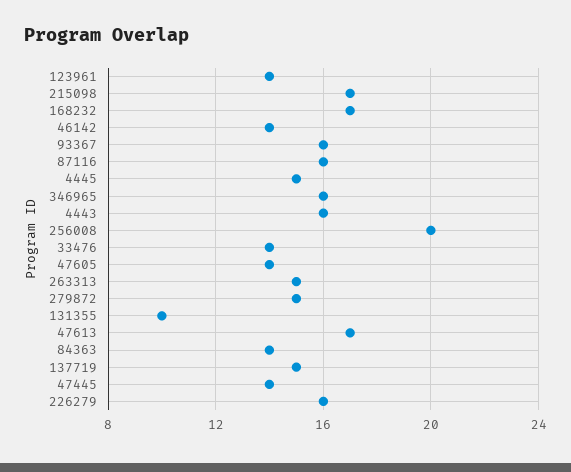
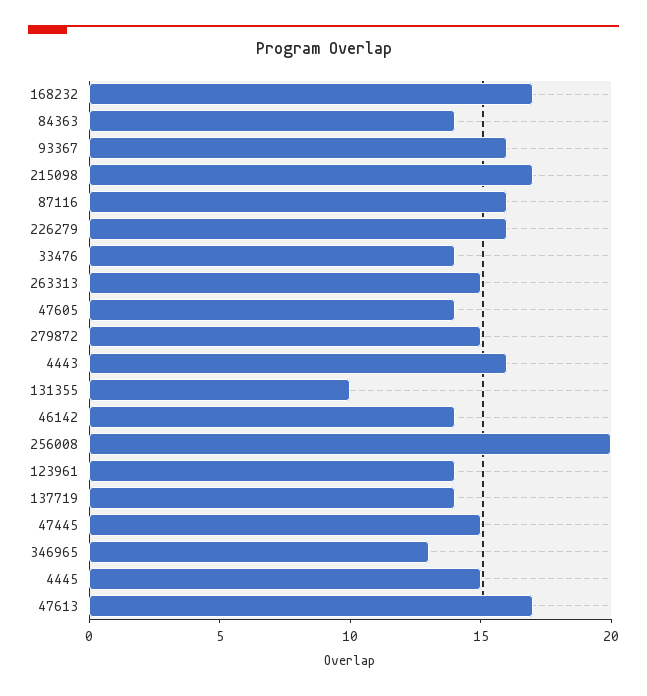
  {
    "123961": 14,
    "215098": 17,
    "168232": 17,
    "46142": 14,
    "93367": 16,
    "87116": 16,
    "4445": 15,
-   "346965": 16,
+   "346965": 13,
    "4443": 16,
    "256008": 20,
    "33476": 14,
    "47605": 14,
    "263313": 15,
    "279872": 15,
    "131355": 10,
    "47613": 17,
    "84363": 14,
-   "137719": 15,
+   "137719": 14,
-   "47445": 14,
+   "47445": 15,
    "226279": 16
  }

